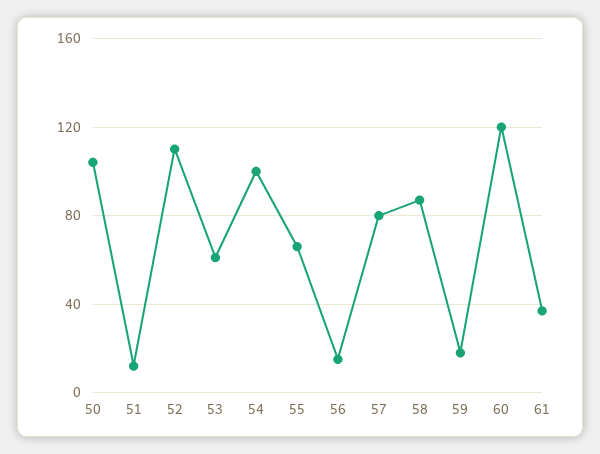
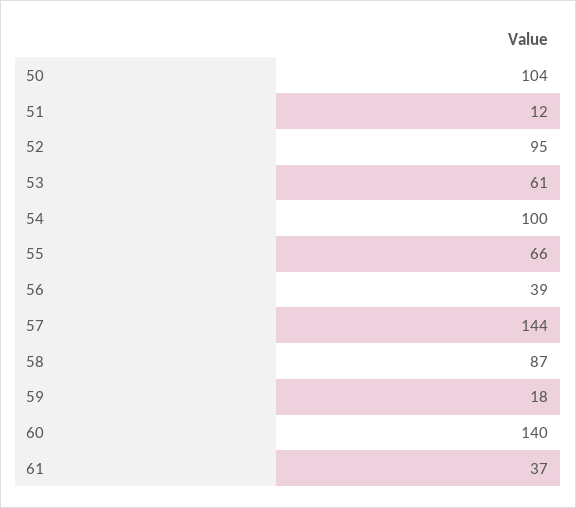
  {
    "50": 104,
    "51": 12,
-   "52": 110,
+   "52": 95,
    "53": 61,
    "54": 100,
    "55": 66,
-   "56": 15,
+   "56": 39,
-   "57": 80,
+   "57": 144,
    "58": 87,
    "59": 18,
-   "60": 120,
+   "60": 140,
    "61": 37
  }

